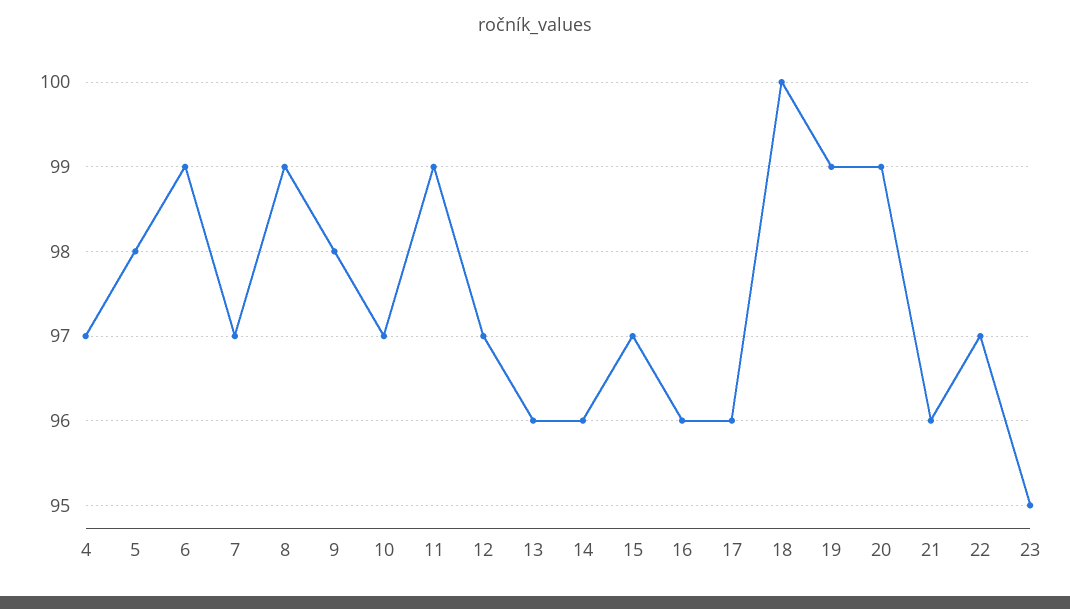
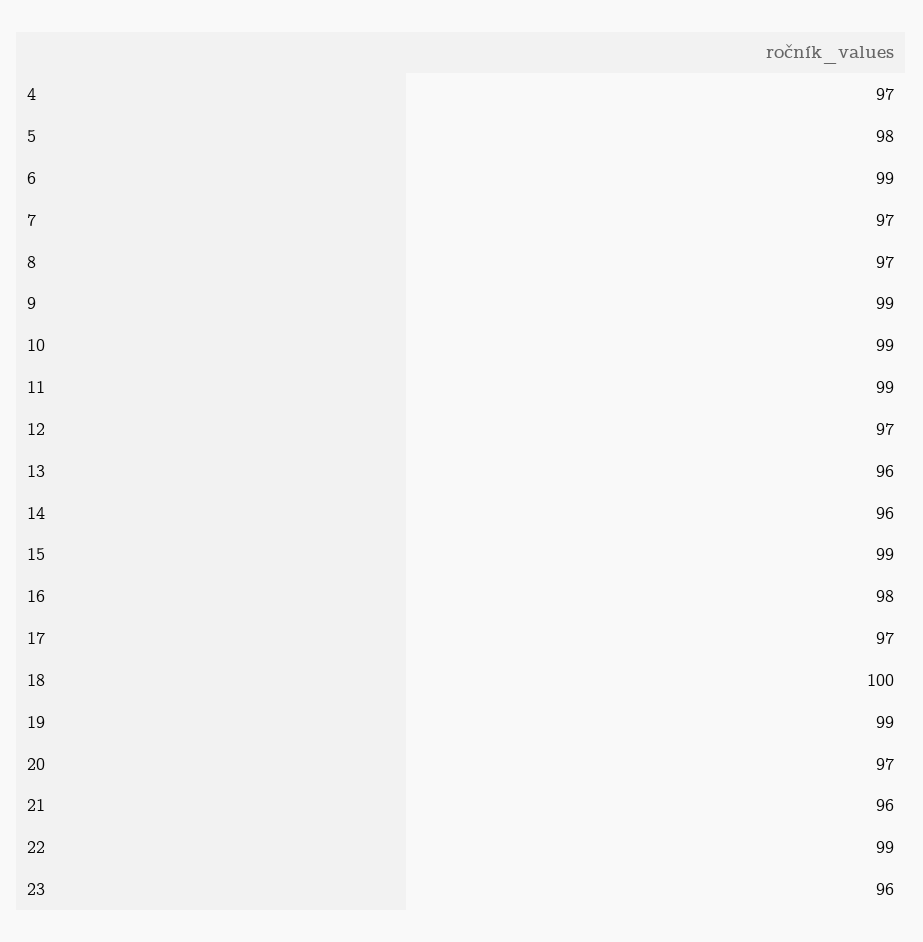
  {
    "4": 97,
    "5": 98,
    "6": 99,
    "7": 97,
-   "8": 99,
+   "8": 97,
-   "9": 98,
+   "9": 99,
-   "10": 97,
+   "10": 99,
    "11": 99,
    "12": 97,
    "13": 96,
    "14": 96,
-   "15": 97,
+   "15": 99,
-   "16": 96,
+   "16": 98,
-   "17": 96,
+   "17": 97,
    "18": 100,
    "19": 99,
-   "20": 99,
+   "20": 97,
    "21": 96,
-   "22": 97,
+   "22": 99,
-   "23": 95
+   "23": 96
  }

